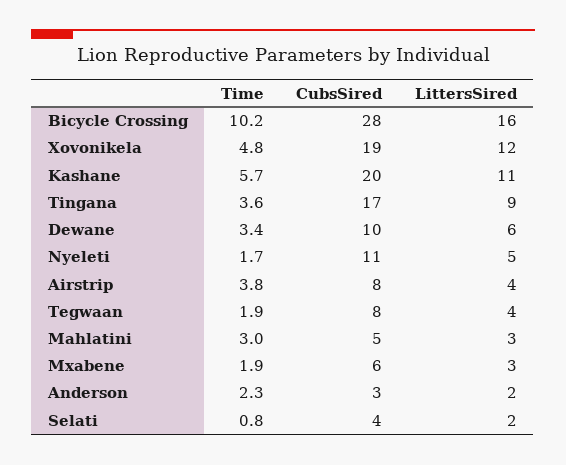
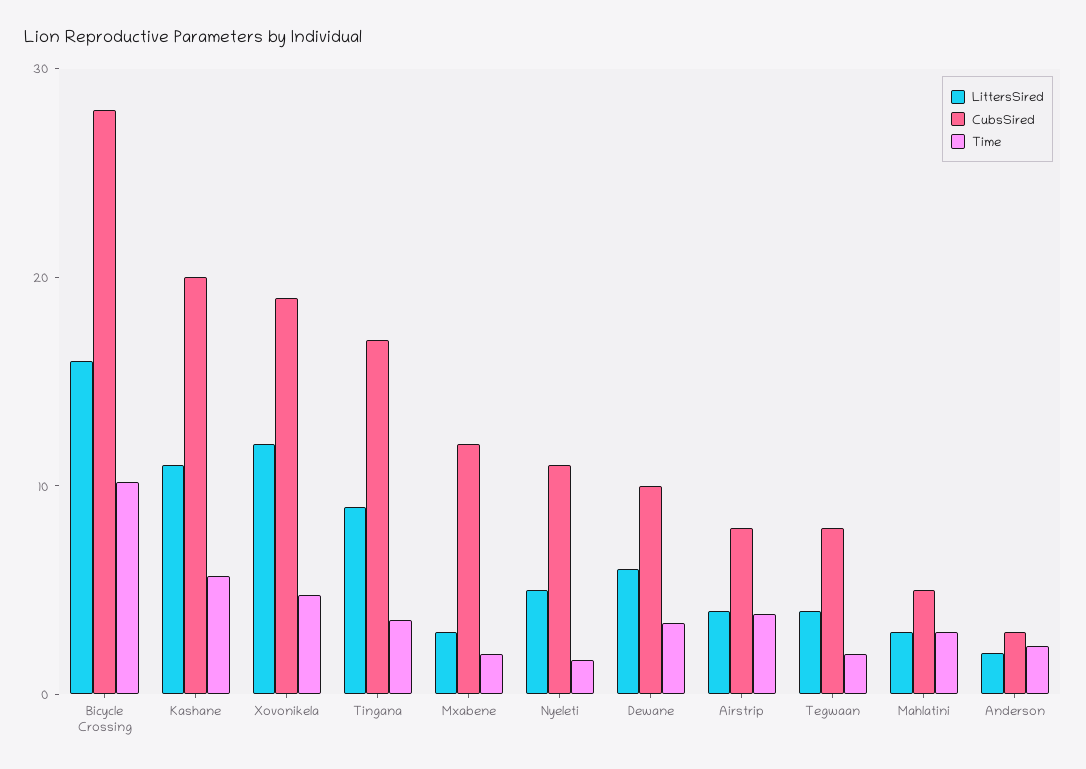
  {
    "Time": {
      "Bicycle Crossing": 10.2,
      "Xovonikela": 4.8,
      "Kashane": 5.7,
      "Tingana": 3.6,
      "Dewane": 3.4,
      "Nyeleti": 1.7,
      "Airstrip": 3.8,
      "Tegwaan": 1.9,
      "Mahlatini": 3,
      "Mxabene": 1.9,
-     "Anderson": 2.3,
+     "Anderson": 2.3
-     "Selati": 0.8
    },
    "CubsSired": {
      "Bicycle Crossing": 28,
      "Xovonikela": 19,
      "Kashane": 20,
      "Tingana": 17,
      "Dewane": 10,
      "Nyeleti": 11,
      "Airstrip": 8,
      "Tegwaan": 8,
      "Mahlatini": 5,
-     "Mxabene": 6,
+     "Mxabene": 12,
-     "Anderson": 3,
+     "Anderson": 3
-     "Selati": 4
    },
    "LittersSired": {
      "Bicycle Crossing": 16,
      "Xovonikela": 12,
      "Kashane": 11,
      "Tingana": 9,
      "Dewane": 6,
      "Nyeleti": 5,
      "Airstrip": 4,
      "Tegwaan": 4,
      "Mahlatini": 3,
      "Mxabene": 3,
-     "Anderson": 2,
+     "Anderson": 2
-     "Selati": 2
    }
  }

